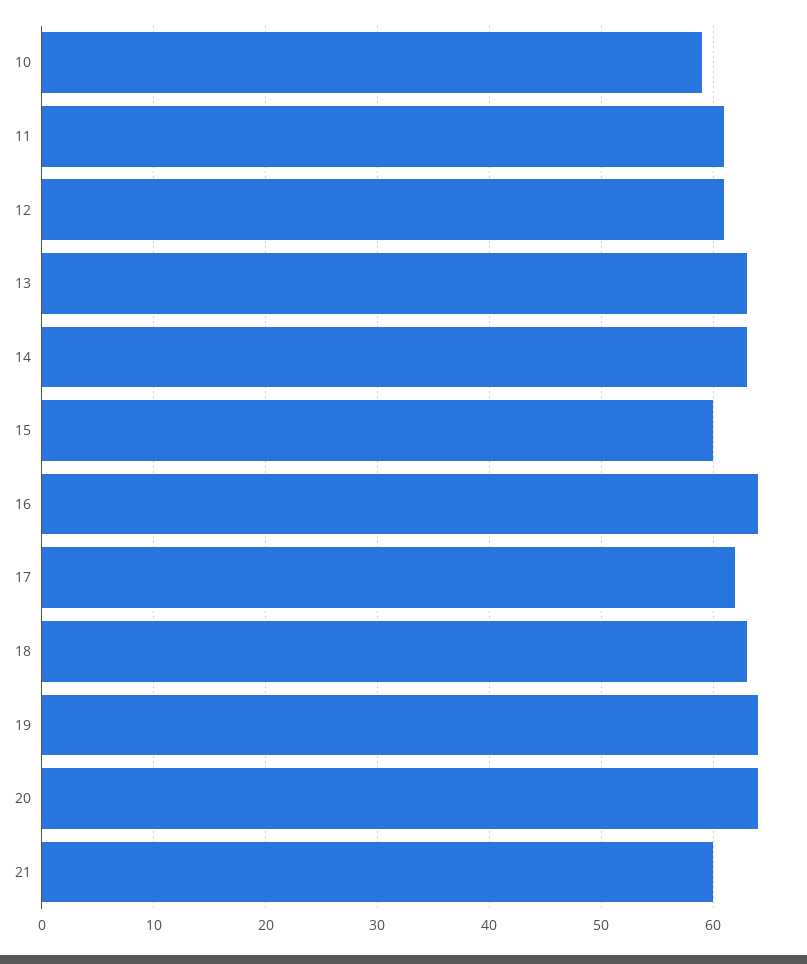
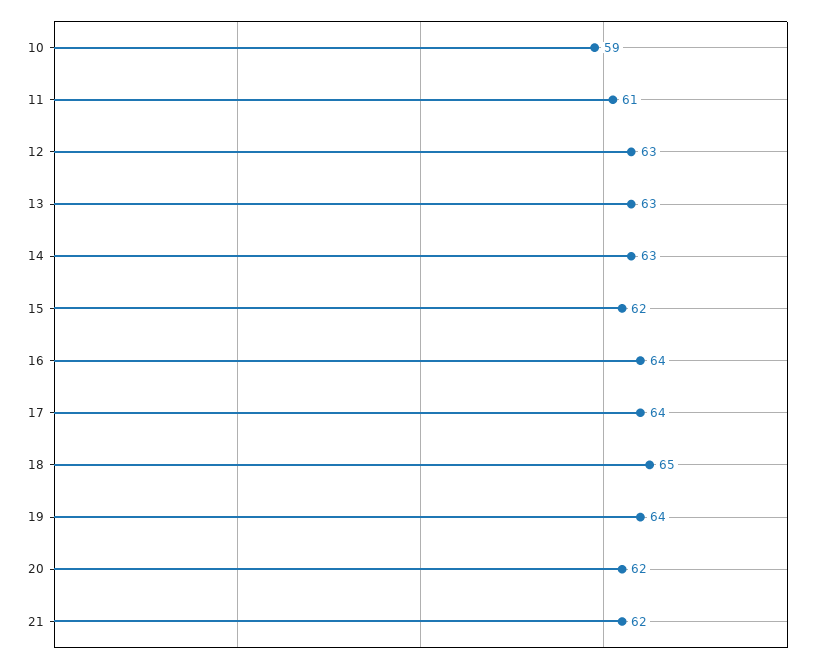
  {
    "10": 59,
    "11": 61,
-   "12": 61,
+   "12": 63,
    "13": 63,
    "14": 63,
-   "15": 60,
+   "15": 62,
    "16": 64,
-   "17": 62,
+   "17": 64,
-   "18": 63,
+   "18": 65,
    "19": 64,
-   "20": 64,
+   "20": 62,
-   "21": 60
+   "21": 62
  }

